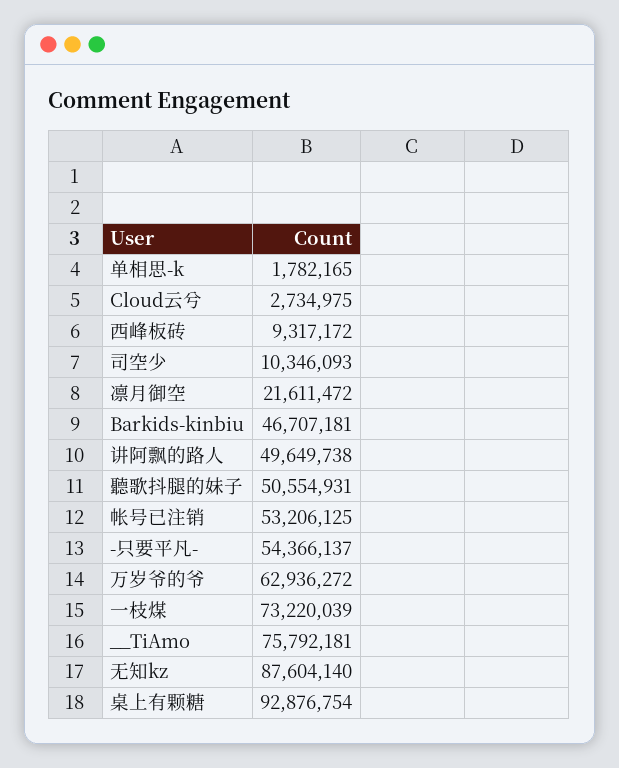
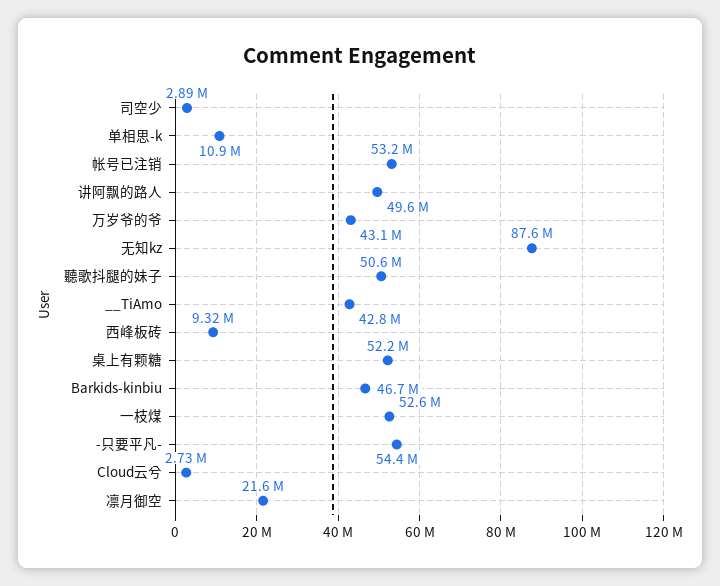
  {
-   "单相思-k": 1782165,
+   "单相思-k": 10900000,
    "Cloud云兮": 2734975,
    "西峰板砖": 9317172,
-   "司空少": 10346093,
+   "司空少": 2890000,
    "凛月御空": 21611472,
    "Barkids-kinbiu": 46707181,
    "讲阿飘的路人": 49649738,
    "聽歌抖腿的妹子": 50554931,
    "帐号已注销": 53206125,
    "-只要平凡-": 54366137,
-   "万岁爷的爷": 62936272,
+   "万岁爷的爷": 43100000,
-   "一枝煤": 73220039,
+   "一枝煤": 52600000,
-   "__TiAmo": 75792181,
+   "__TiAmo": 42800000,
    "无知kz": 87604140,
-   "桌上有颗糖": 92876754
+   "桌上有颗糖": 52200000
  }

